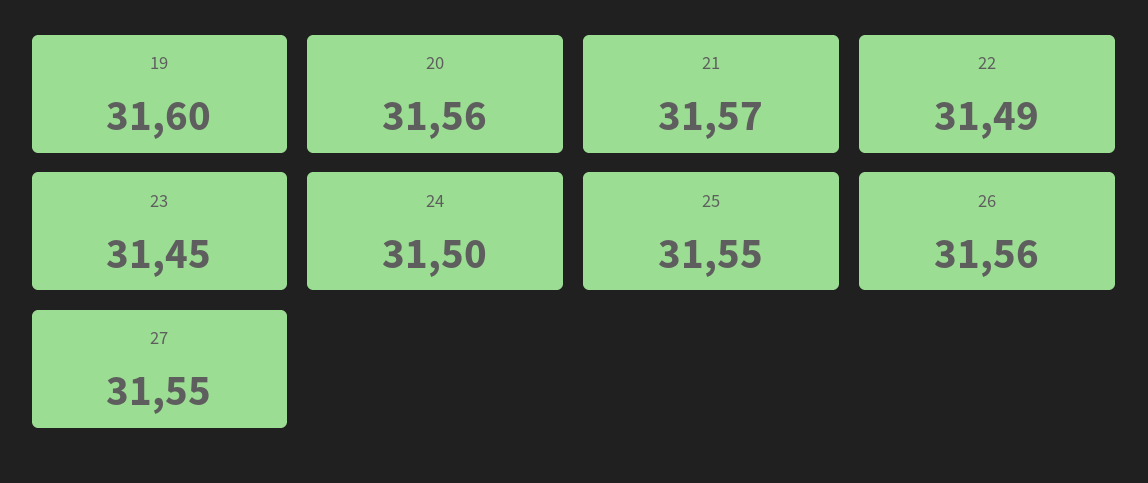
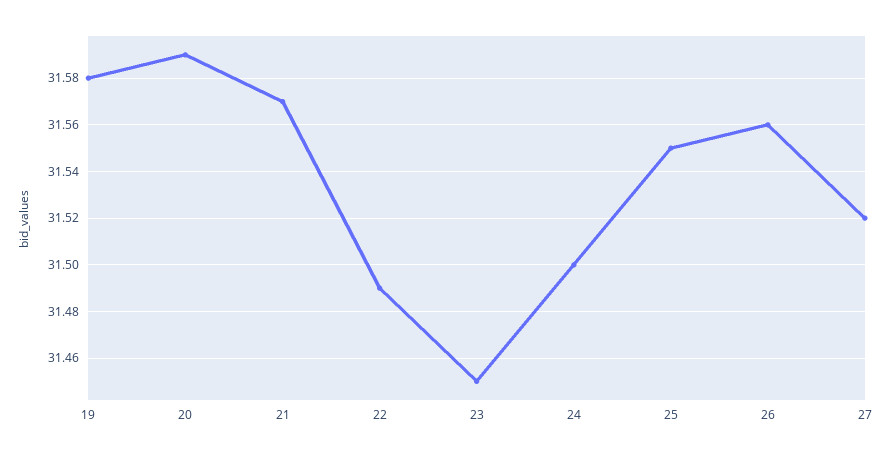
  {
-   "19": 31.6,
+   "19": 31.58,
-   "20": 31.56,
+   "20": 31.59,
    "21": 31.57,
    "22": 31.49,
    "23": 31.45,
    "24": 31.5,
    "25": 31.55,
    "26": 31.56,
-   "27": 31.55
+   "27": 31.52
  }

